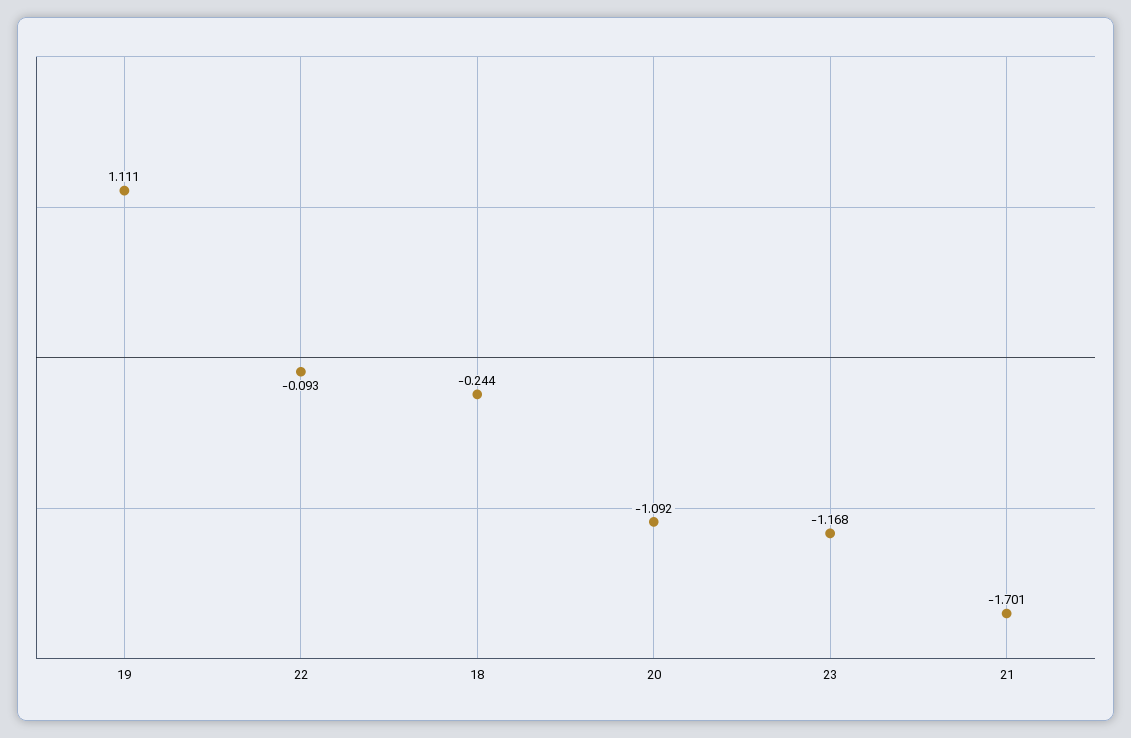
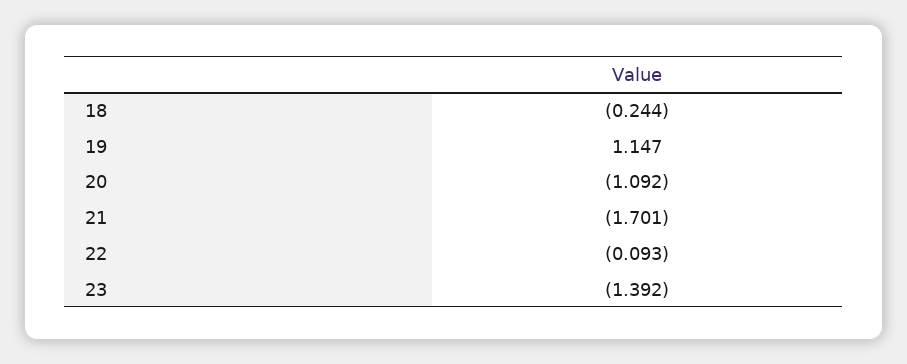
  {
-   "19": 1.111,
+   "19": 1.147,
    "22": -0.093,
    "18": -0.244,
    "20": -1.092,
-   "23": -1.168,
+   "23": -1.392,
    "21": -1.701
  }

